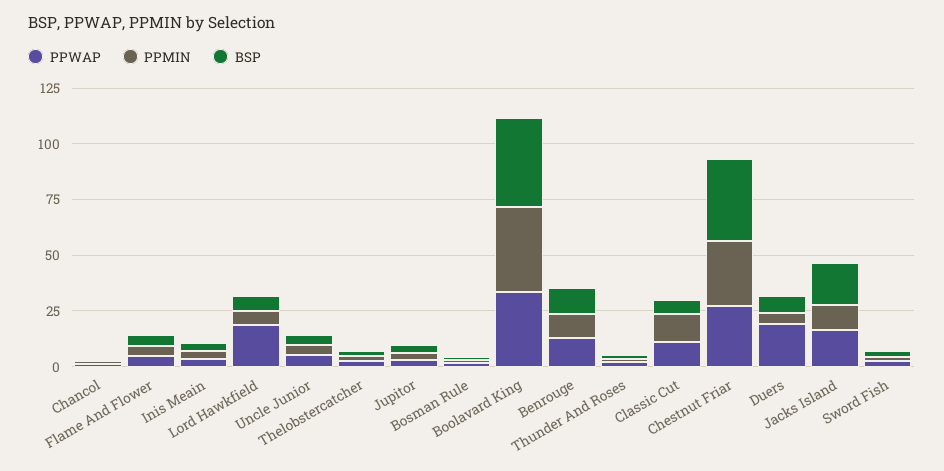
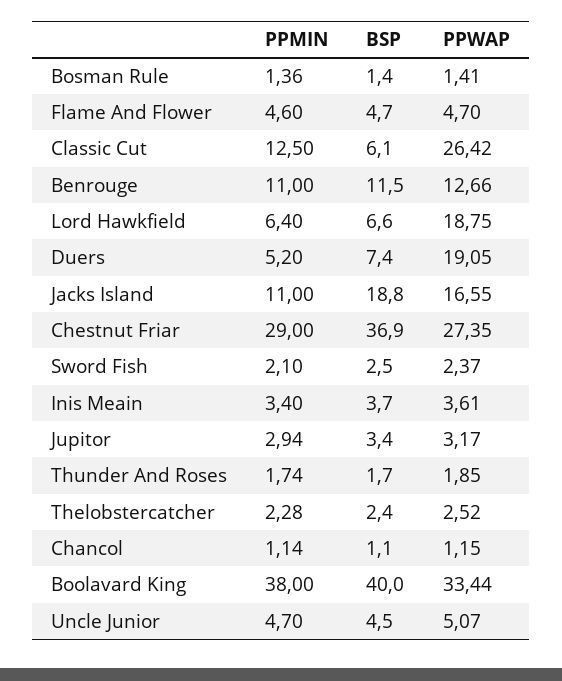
  {
    "PPWAP": {
      "Chancol": 1.15,
      "Flame And Flower": 4.7,
      "Inis Meain": 3.61,
      "Lord Hawkfield": 18.75,
      "Uncle Junior": 5.07,
      "Thelobstercatcher": 2.52,
      "Jupitor": 3.17,
      "Bosman Rule": 1.41,
      "Boolavard King": 33.44,
      "Benrouge": 12.66,
      "Thunder And Roses": 1.85,
-     "Classic Cut": 10,
+     "Classic Cut": 26.42,
      "Chestnut Friar": 27.35,
      "Duers": 19.05,
      "Jacks Island": 16.55,
      "Sword Fish": 2.37
    },
    "PPMIN": {
      "Chancol": 1.14,
      "Flame And Flower": 4.6,
      "Inis Meain": 3.4,
      "Lord Hawkfield": 6.4,
      "Uncle Junior": 4.7,
      "Thelobstercatcher": 2.28,
      "Jupitor": 2.94,
      "Bosman Rule": 1.36,
      "Boolavard King": 38,
      "Benrouge": 11,
      "Thunder And Roses": 1.74,
      "Classic Cut": 12.5,
      "Chestnut Friar": 29,
      "Duers": 5.2,
      "Jacks Island": 11,
      "Sword Fish": 2.1
    },
    "BSP": {
      "Chancol": 1.1,
      "Flame And Flower": 4.7,
      "Inis Meain": 3.7,
      "Lord Hawkfield": 6.6,
      "Uncle Junior": 4.5,
      "Thelobstercatcher": 2.4,
      "Jupitor": 3.4,
      "Bosman Rule": 1.4,
      "Boolavard King": 40,
      "Benrouge": 11.5,
      "Thunder And Roses": 1.7,
      "Classic Cut": 6.1,
      "Chestnut Friar": 36.9,
      "Duers": 7.4,
      "Jacks Island": 18.8,
      "Sword Fish": 2.5
    }
  }

